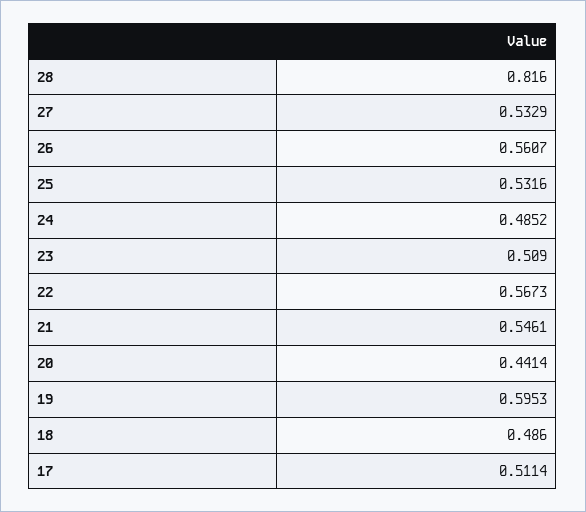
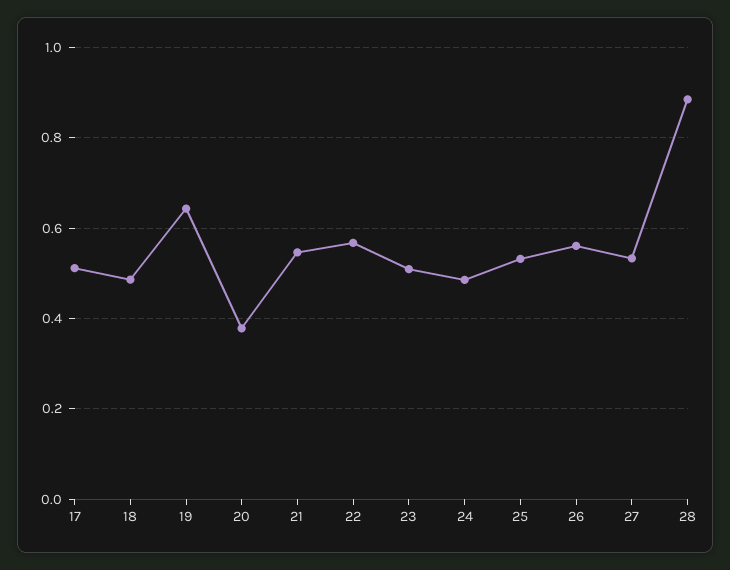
  {
-   "28": 0.816,
+   "28": 0.88,
    "27": 0.5329,
    "26": 0.5607,
    "25": 0.5316,
    "24": 0.4852,
    "23": 0.509,
    "22": 0.5673,
    "21": 0.5461,
-   "20": 0.4414,
+   "20": 0.38,
-   "19": 0.5953,
+   "19": 0.64,
    "18": 0.486,
    "17": 0.5114
  }

